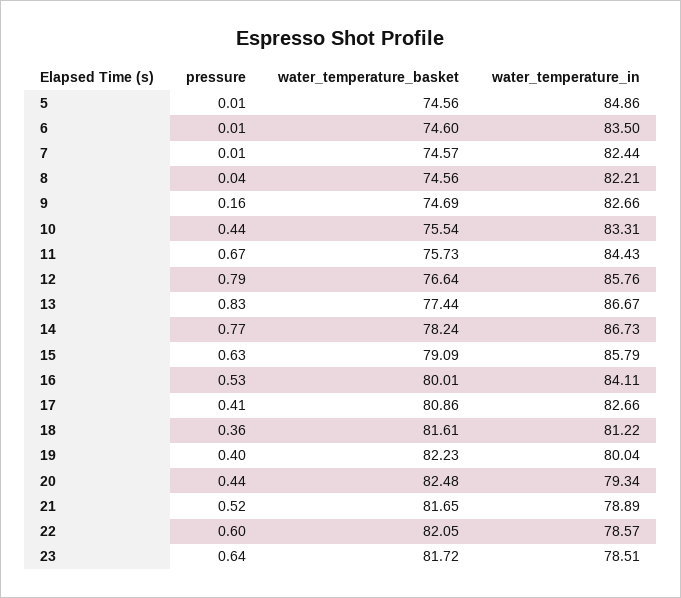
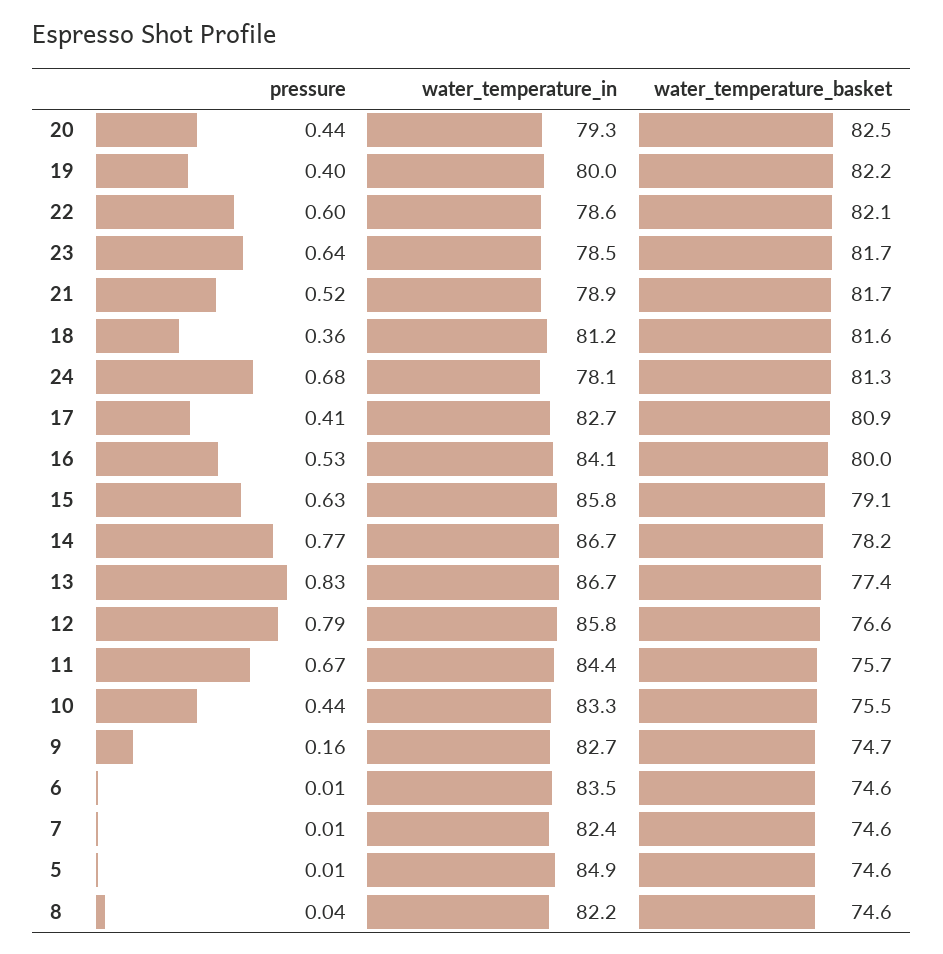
  {
    "pressure": {
      "5": 0.01,
      "6": 0.01,
      "7": 0.01,
      "8": 0.04,
      "9": 0.16,
      "10": 0.44,
      "11": 0.67,
      "12": 0.79,
      "13": 0.83,
      "14": 0.77,
      "15": 0.63,
      "16": 0.53,
      "17": 0.41,
      "18": 0.36,
      "19": 0.4,
      "20": 0.44,
      "21": 0.52,
      "22": 0.6,
-     "23": 0.64
+     "23": 0.64,
+     "24": 0.68
    },
    "water_temperature_basket": {
      "5": 74.56,
      "6": 74.6,
      "7": 74.57,
      "8": 74.56,
      "9": 74.69,
      "10": 75.54,
      "11": 75.73,
      "12": 76.64,
      "13": 77.44,
      "14": 78.24,
      "15": 79.09,
      "16": 80.01,
      "17": 80.86,
      "18": 81.61,
      "19": 82.23,
      "20": 82.48,
      "21": 81.65,
      "22": 82.05,
-     "23": 81.72
+     "23": 81.72,
+     "24": 81.3
    },
    "water_temperature_in": {
      "5": 84.86,
      "6": 83.5,
      "7": 82.44,
      "8": 82.21,
      "9": 82.66,
      "10": 83.31,
      "11": 84.43,
      "12": 85.76,
      "13": 86.67,
      "14": 86.73,
      "15": 85.79,
      "16": 84.11,
      "17": 82.66,
      "18": 81.22,
      "19": 80.04,
      "20": 79.34,
      "21": 78.89,
      "22": 78.57,
-     "23": 78.51
+     "23": 78.51,
+     "24": 78.1
    }
  }

